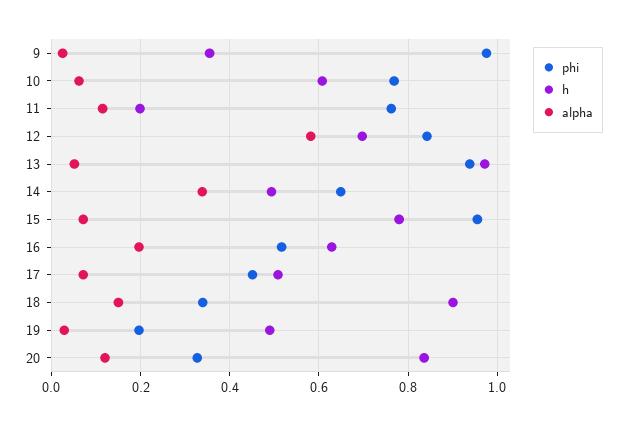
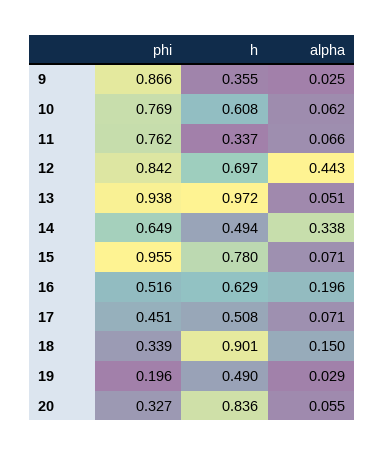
  {
    "phi": {
-     "9": 0.98,
+     "9": 0.866,
      "10": 0.769,
      "11": 0.762,
      "12": 0.842,
      "13": 0.938,
      "14": 0.649,
      "15": 0.955,
      "16": 0.516,
      "17": 0.451,
      "18": 0.339,
      "19": 0.196,
      "20": 0.327
    },
    "h": {
      "9": 0.355,
      "10": 0.608,
-     "11": 0.2,
+     "11": 0.337,
      "12": 0.697,
      "13": 0.972,
      "14": 0.494,
      "15": 0.78,
      "16": 0.629,
      "17": 0.508,
      "18": 0.901,
      "19": 0.49,
      "20": 0.836
    },
    "alpha": {
      "9": 0.025,
      "10": 0.062,
-     "11": 0.12,
+     "11": 0.066,
-     "12": 0.58,
+     "12": 0.443,
      "13": 0.051,
      "14": 0.338,
      "15": 0.071,
      "16": 0.196,
      "17": 0.071,
      "18": 0.15,
      "19": 0.029,
-     "20": 0.12
+     "20": 0.055
    }
  }

